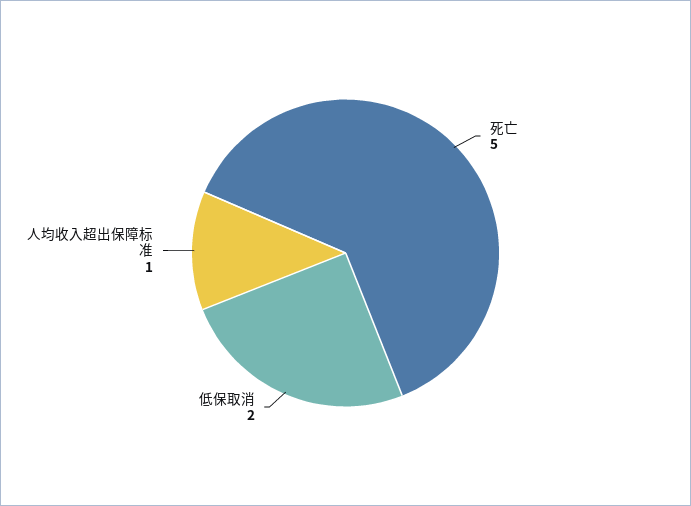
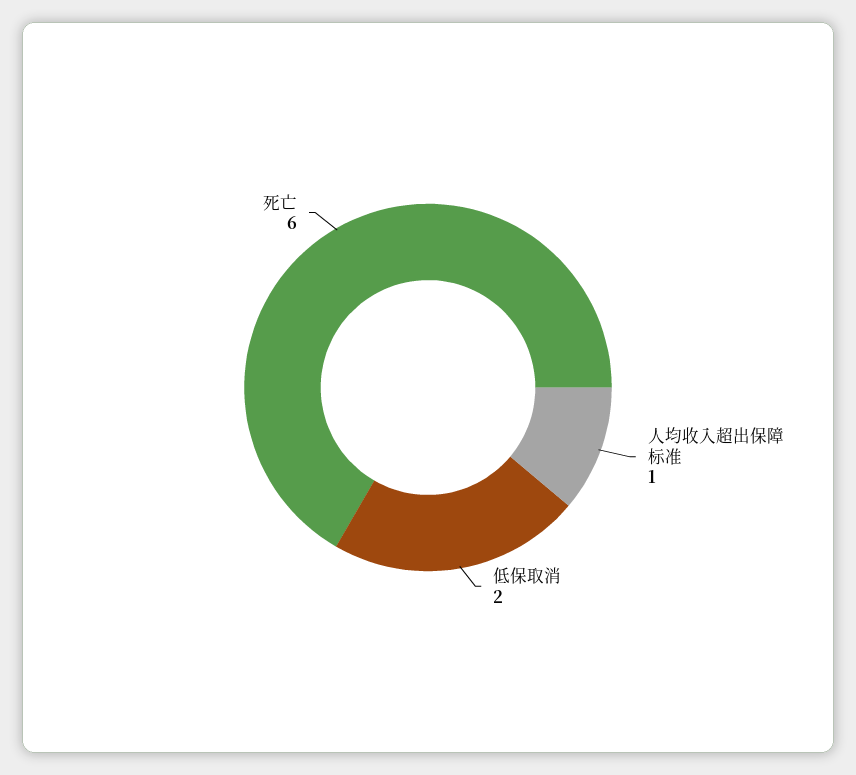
  {
-   "死亡": 5,
+   "死亡": 6,
    "低保取消": 2,
    "人均收入超出保障标准": 1
  }

